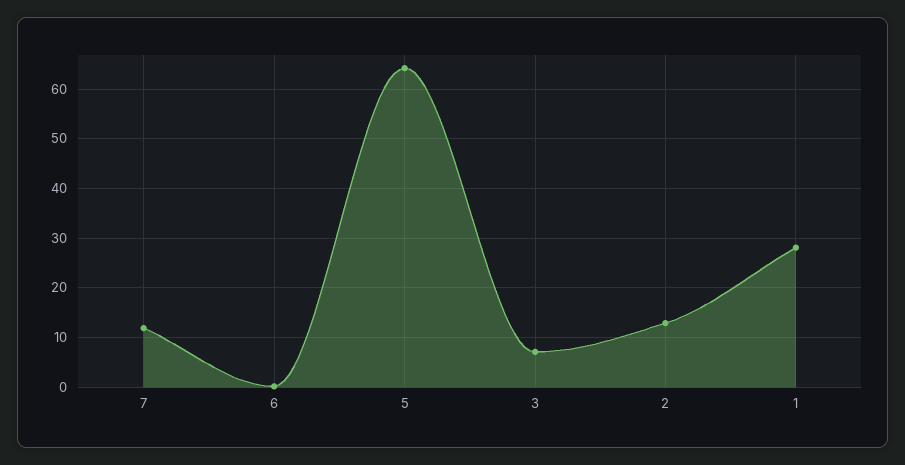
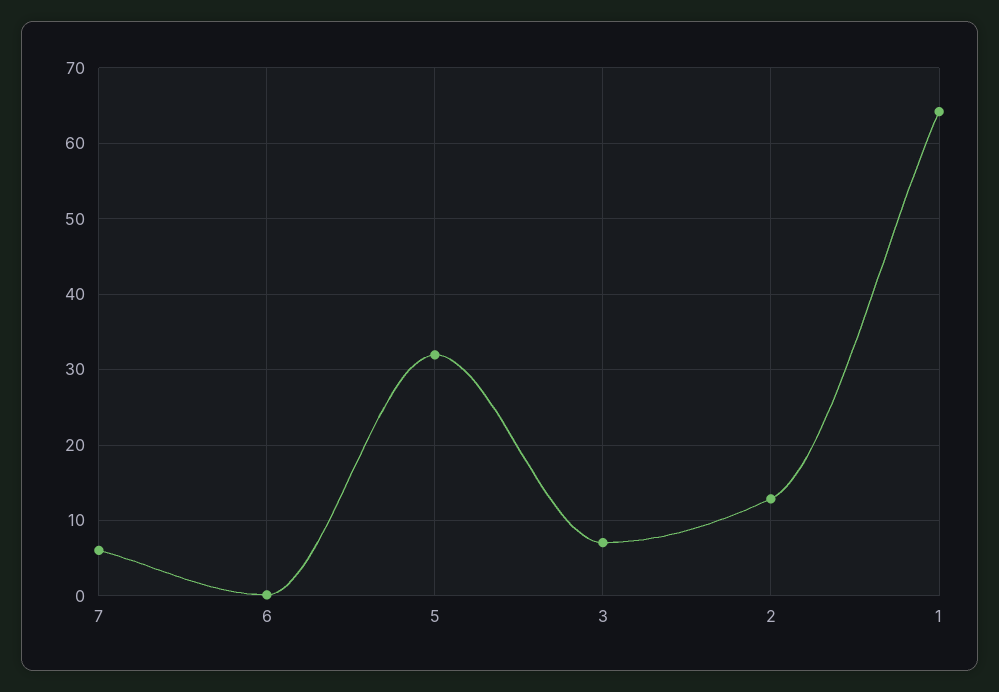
  {
-   "7": 12,
+   "7": 6,
    "6": 0,
-   "5": 64,
+   "5": 32,
    "3": 7,
    "2": 13,
-   "1": 28
+   "1": 64
  }

